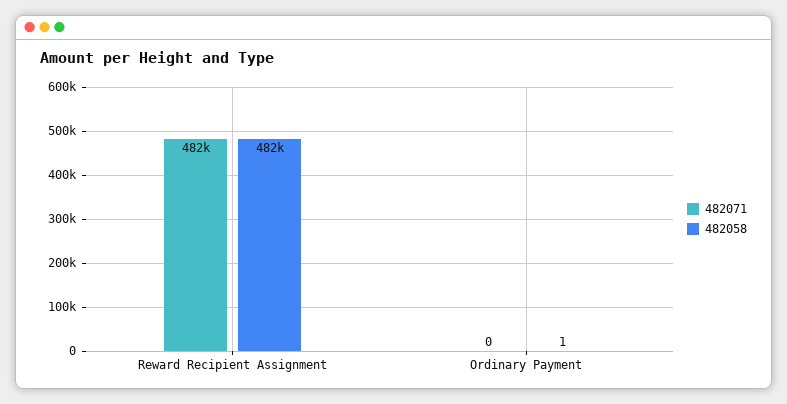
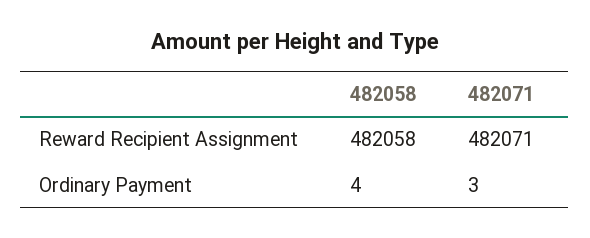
  {
    "482071": {
      "Reward Recipient Assignment": 482071,
-     "Ordinary Payment": 0
+     "Ordinary Payment": 3
    },
    "482058": {
      "Reward Recipient Assignment": 482058,
-     "Ordinary Payment": 1
+     "Ordinary Payment": 4
    }
  }

